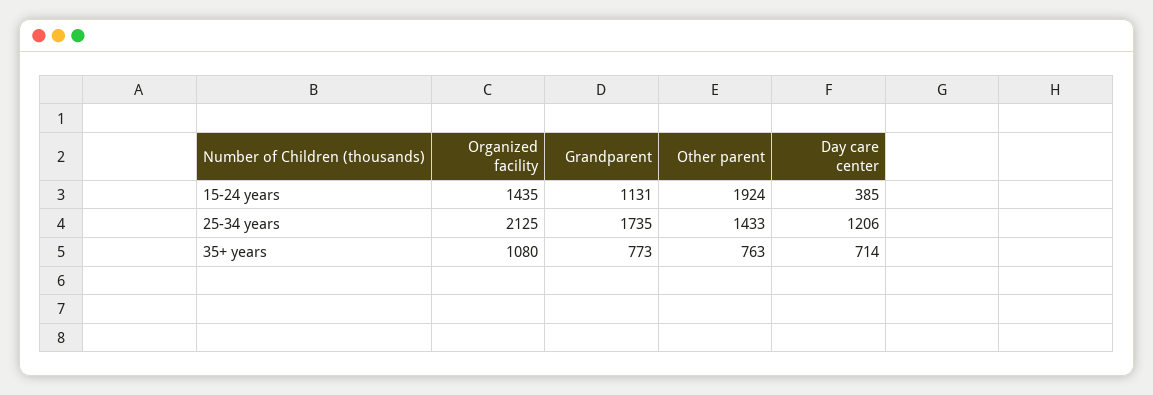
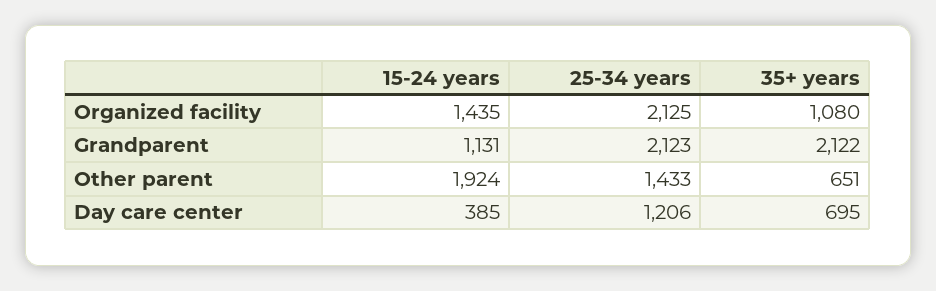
  {
    "Organized facility": {
      "15-24 years": 1435,
      "25-34 years": 2125,
      "35+ years": 1080
    },
    "Grandparent": {
      "15-24 years": 1131,
-     "25-34 years": 1735,
+     "25-34 years": 2123,
-     "35+ years": 773
+     "35+ years": 2122
    },
    "Other parent": {
      "15-24 years": 1924,
      "25-34 years": 1433,
-     "35+ years": 763
+     "35+ years": 651
    },
    "Day care center": {
      "15-24 years": 385,
      "25-34 years": 1206,
-     "35+ years": 714
+     "35+ years": 695
    }
  }

